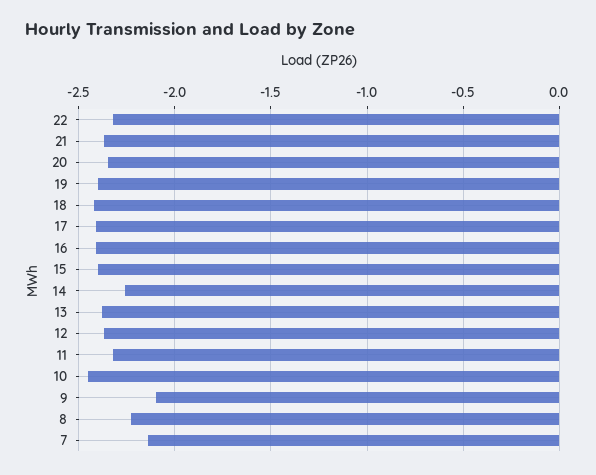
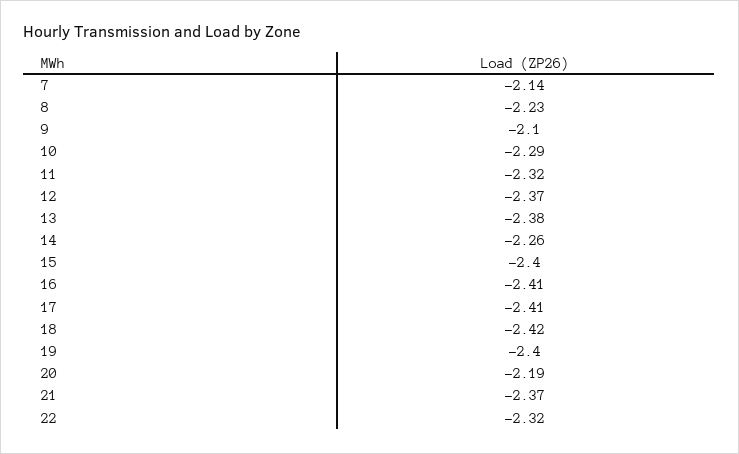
  {
    "22": -2.32,
    "21": -2.37,
-   "20": -2.35,
+   "20": -2.19,
    "19": -2.4,
    "18": -2.42,
    "17": -2.41,
    "16": -2.41,
    "15": -2.4,
    "14": -2.26,
    "13": -2.38,
    "12": -2.37,
    "11": -2.32,
-   "10": -2.45,
+   "10": -2.29,
    "9": -2.1,
    "8": -2.23,
    "7": -2.14
  }

